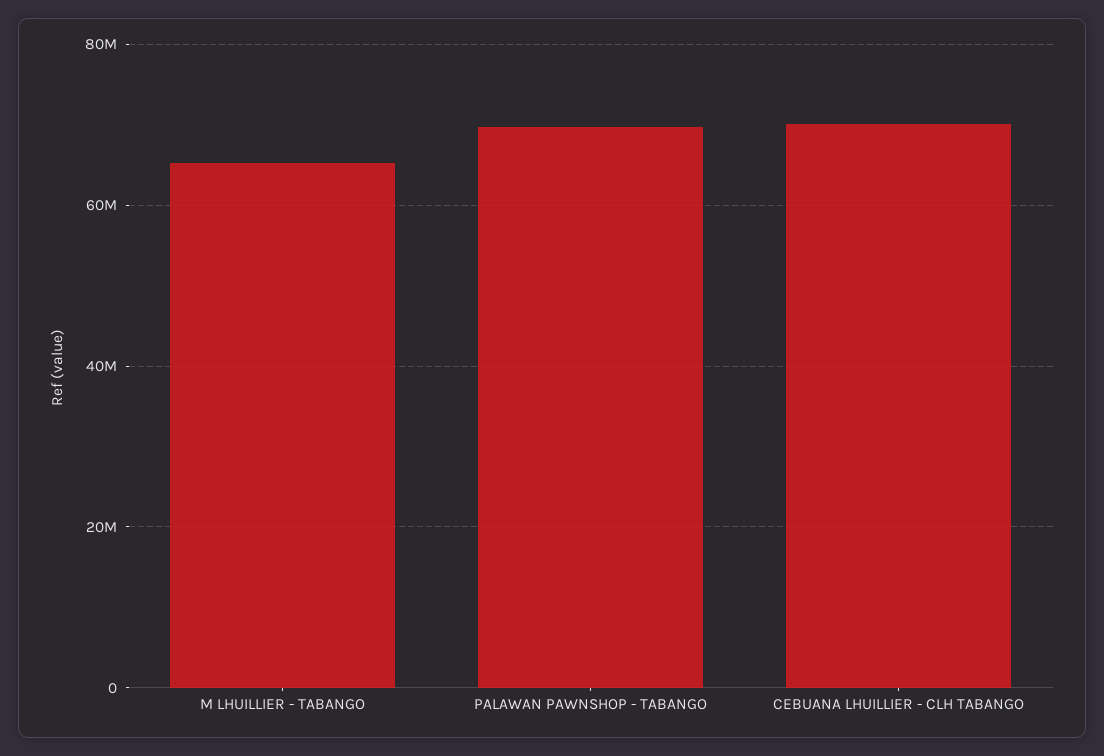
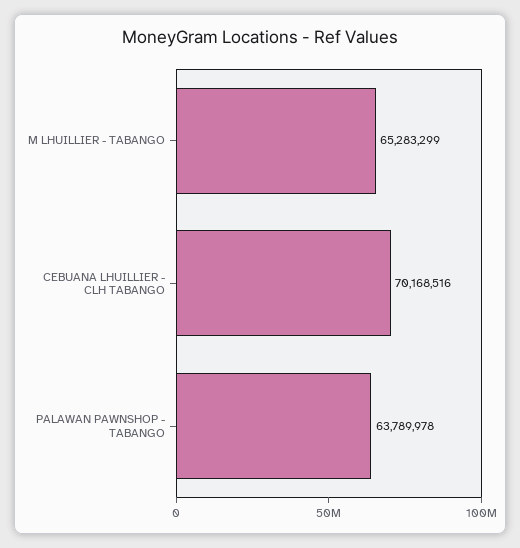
  {
    "M LHUILLIER - TABANGO": 65283299,
-   "PALAWAN PAWNSHOP - TABANGO": 70000000,
+   "PALAWAN PAWNSHOP - TABANGO": 63789978,
    "CEBUANA LHUILLIER - CLH TABANGO": 70168516
  }

